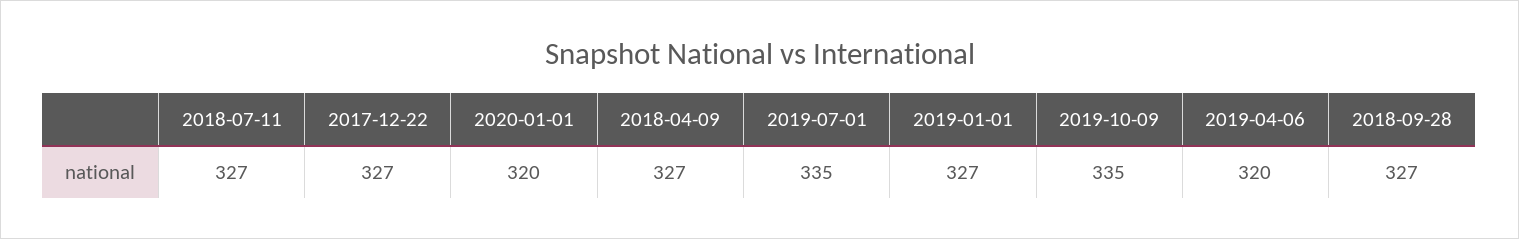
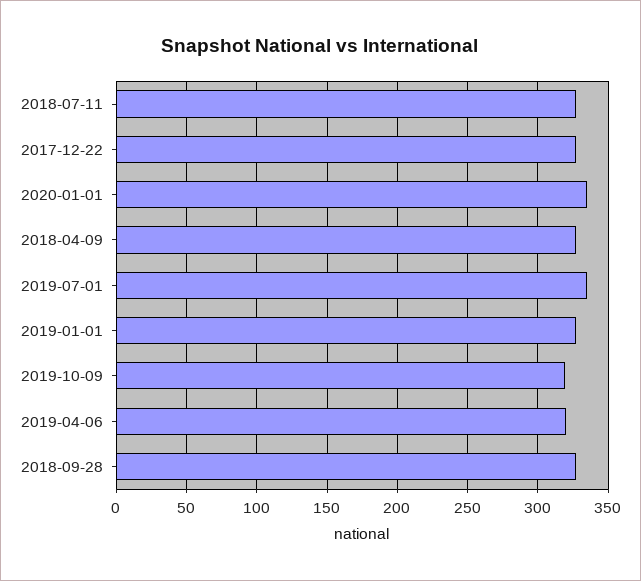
  {
    "2018-07-11": 327,
    "2017-12-22": 327,
-   "2020-01-01": 320,
+   "2020-01-01": 335,
    "2018-04-09": 327,
    "2019-07-01": 335,
    "2019-01-01": 327,
-   "2019-10-09": 335,
+   "2019-10-09": 320,
    "2019-04-06": 320,
    "2018-09-28": 327
  }

